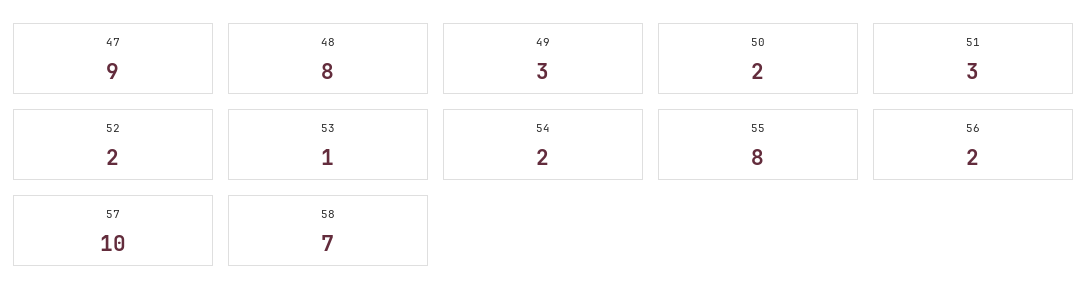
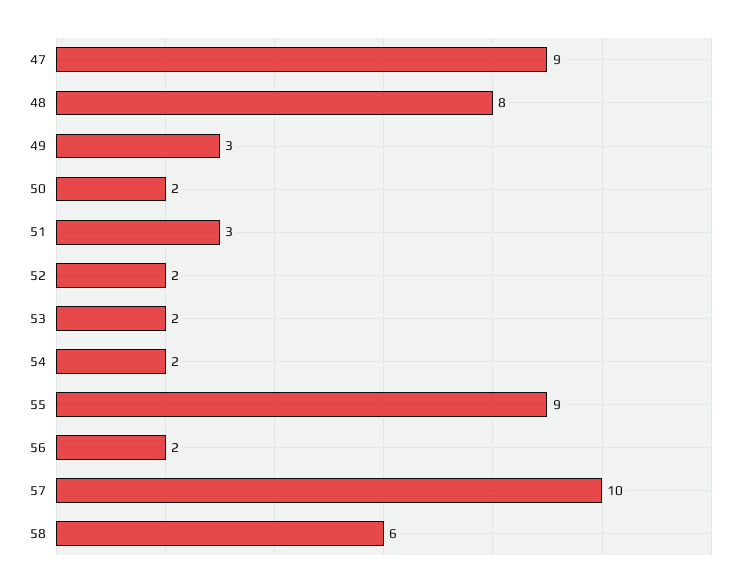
  {
    "47": 9,
    "48": 8,
    "49": 3,
    "50": 2,
    "51": 3,
    "52": 2,
-   "53": 1,
+   "53": 2,
    "54": 2,
-   "55": 8,
+   "55": 9,
    "56": 2,
    "57": 10,
-   "58": 7
+   "58": 6
  }

